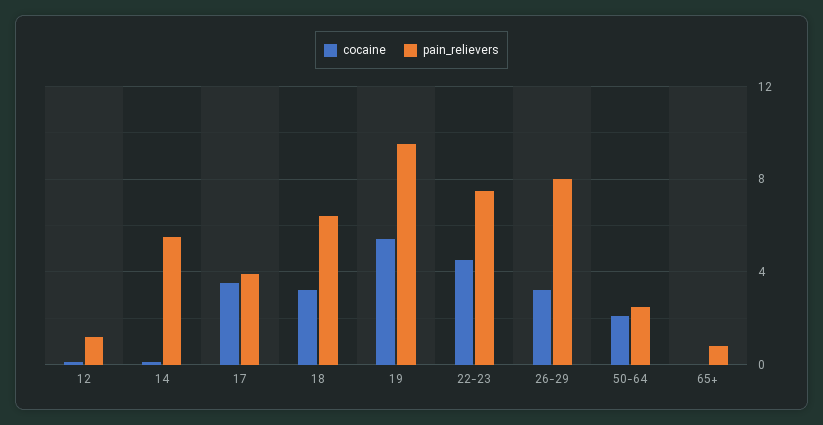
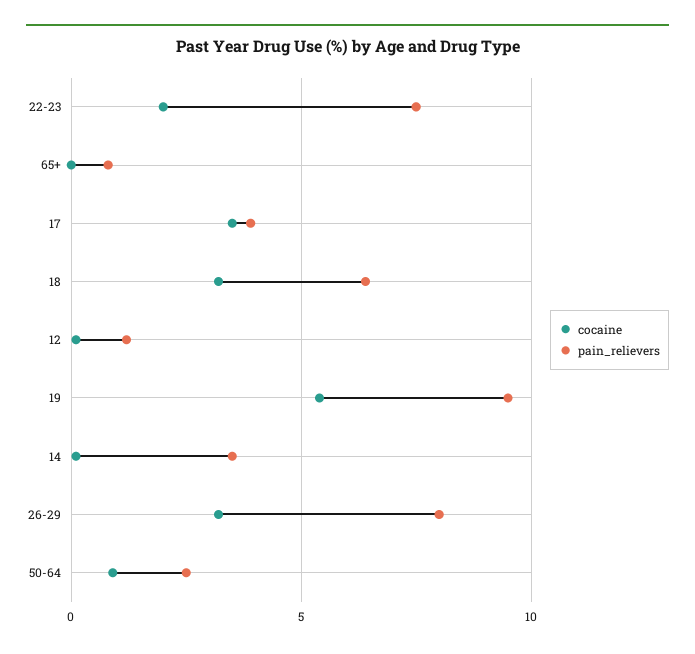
  {
    "cocaine": {
      "12": 0,
      "14": 0,
      "17": 3.5,
      "18": 3,
      "19": 5.5,
-     "22-23": 4.5,
+     "22-23": 2,
      "26-29": 3,
-     "50-64": 2,
+     "50-64": 1,
      "65+": 0
    },
    "pain_relievers": {
      "12": 1,
-     "14": 5.5,
+     "14": 3.5,
      "17": 4,
      "18": 6.5,
      "19": 9.5,
      "22-23": 7.5,
      "26-29": 8,
      "50-64": 2.5,
      "65+": 1
    }
  }

